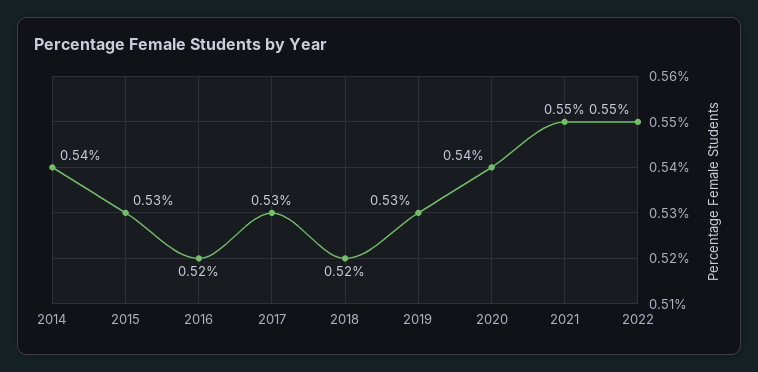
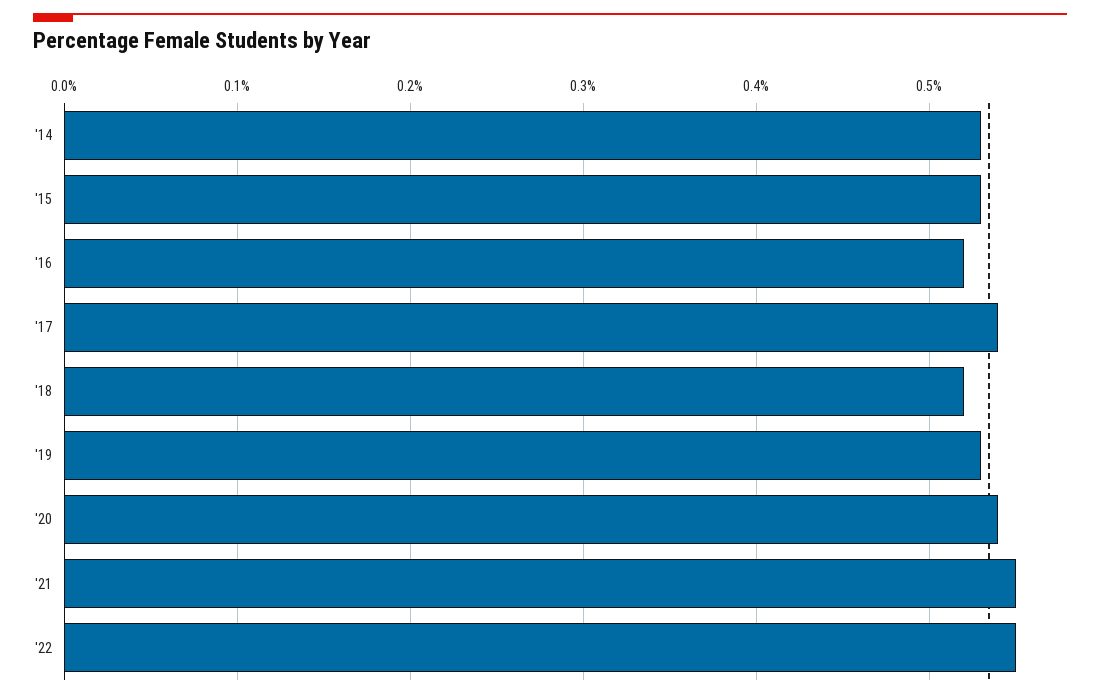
  {
-   "2014": 0.54,
+   "2014": 0.53,
    "2015": 0.53,
    "2016": 0.52,
-   "2017": 0.53,
+   "2017": 0.54,
    "2018": 0.52,
    "2019": 0.53,
    "2020": 0.54,
    "2021": 0.55,
    "2022": 0.55
  }

